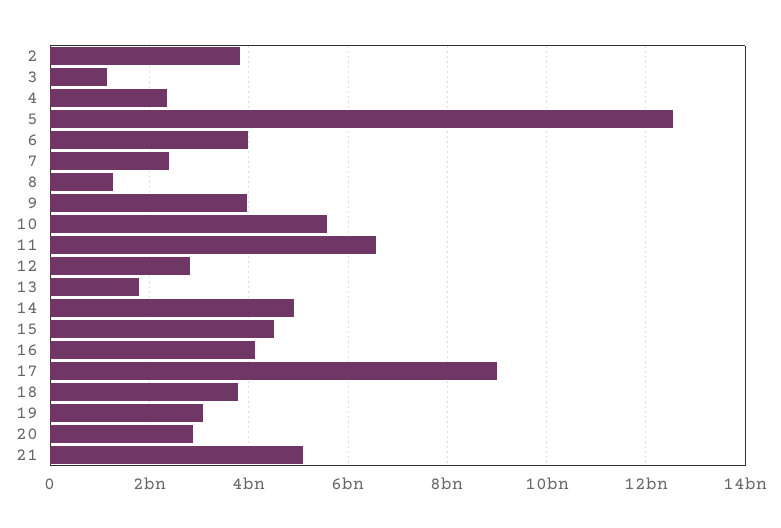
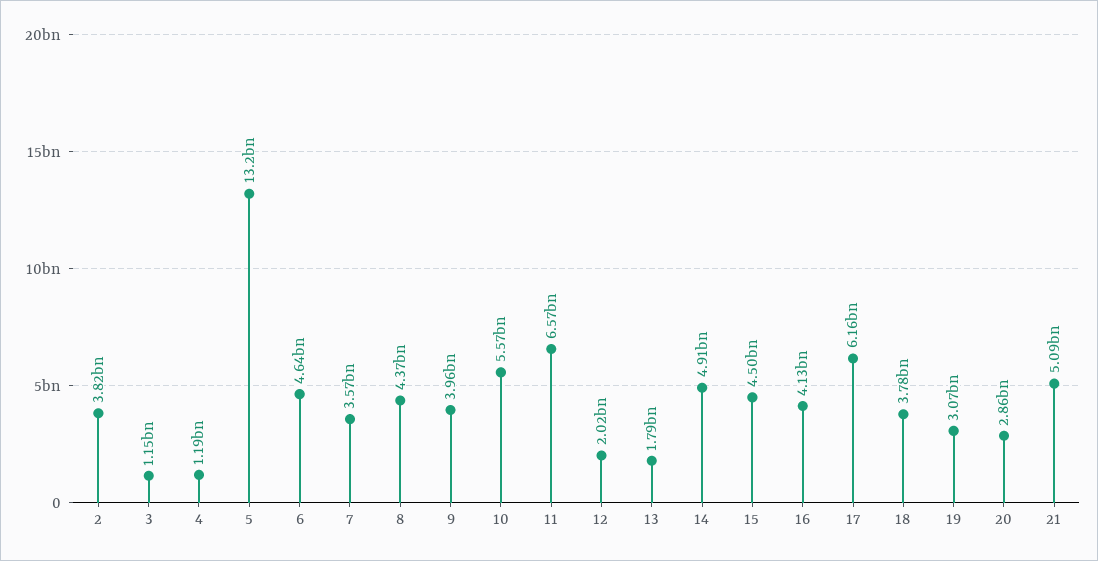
  {
    "2": 3820000000,
    "3": 1150000000,
-   "4": 2400000000,
+   "4": 1190000000,
-   "5": 12600000000,
+   "5": 13200000000,
-   "6": 4000000000,
+   "6": 4640000000,
-   "7": 2400000000,
+   "7": 3570000000,
-   "8": 1200000000,
+   "8": 4370000000,
    "9": 3960000000,
    "10": 5570000000,
    "11": 6570000000,
-   "12": 2800000000,
+   "12": 2020000000,
    "13": 1790000000,
    "14": 4910000000,
    "15": 4500000000,
    "16": 4130000000,
-   "17": 9000000000,
+   "17": 6160000000,
    "18": 3780000000,
    "19": 3070000000,
    "20": 2860000000,
    "21": 5090000000
  }

